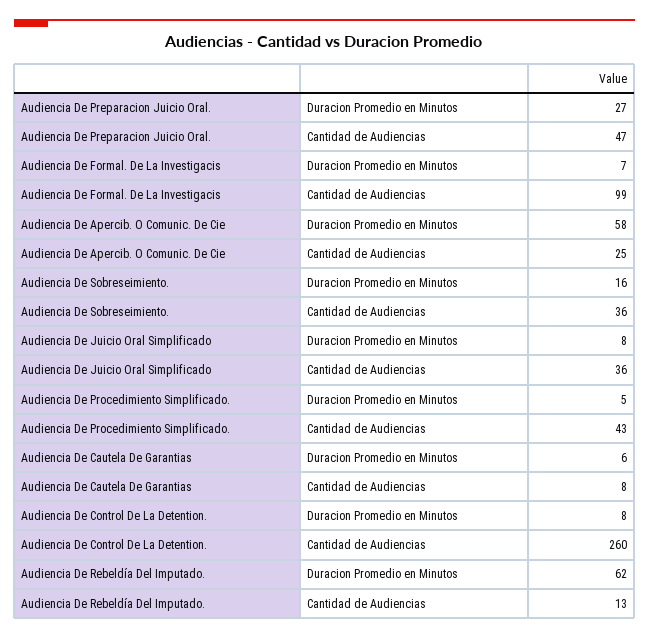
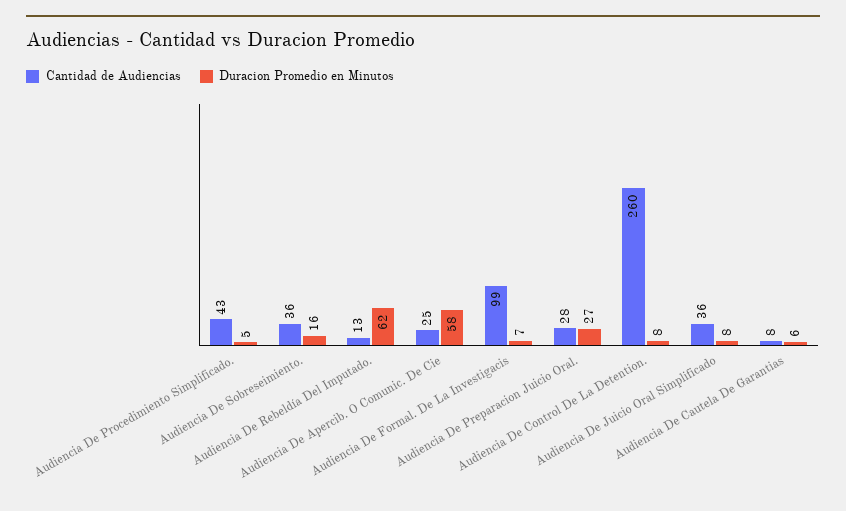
  {
    "Duracion Promedio en Minutos": {
      "Audiencia De Preparacion Juicio Oral.": 27,
      "Audiencia De Formal. De La Investigacis": 7,
      "Audiencia De Apercib. O Comunic. De Cie": 58,
      "Audiencia De Sobreseimiento.": 16,
      "Audiencia De Juicio Oral Simplificado": 8,
      "Audiencia De Procedimiento Simplificado.": 5,
      "Audiencia De Cautela De Garantias": 6,
      "Audiencia De Control De La Detention.": 8,
      "Audiencia De Rebeldía Del Imputado.": 62
    },
    "Cantidad de Audiencias": {
-     "Audiencia De Preparacion Juicio Oral.": 47,
+     "Audiencia De Preparacion Juicio Oral.": 28,
      "Audiencia De Formal. De La Investigacis": 99,
      "Audiencia De Apercib. O Comunic. De Cie": 25,
      "Audiencia De Sobreseimiento.": 36,
      "Audiencia De Juicio Oral Simplificado": 36,
      "Audiencia De Procedimiento Simplificado.": 43,
      "Audiencia De Cautela De Garantias": 8,
      "Audiencia De Control De La Detention.": 260,
      "Audiencia De Rebeldía Del Imputado.": 13
    }
  }

